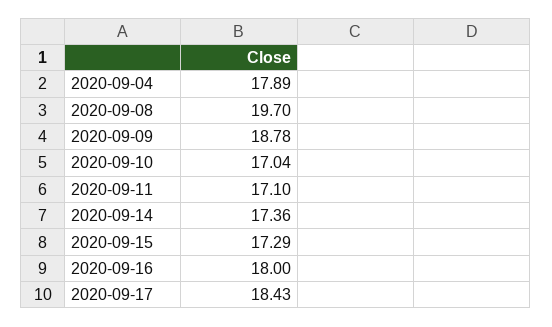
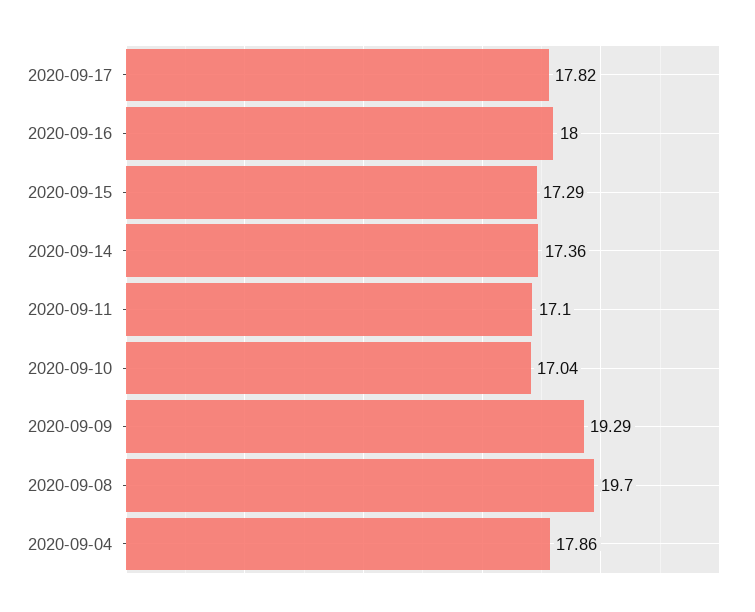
  {
-   "2020-09-04": 17.89,
+   "2020-09-04": 17.86,
    "2020-09-08": 19.7,
-   "2020-09-09": 18.78,
+   "2020-09-09": 19.29,
    "2020-09-10": 17.04,
    "2020-09-11": 17.1,
    "2020-09-14": 17.36,
    "2020-09-15": 17.29,
    "2020-09-16": 18,
-   "2020-09-17": 18.43
+   "2020-09-17": 17.82
  }

